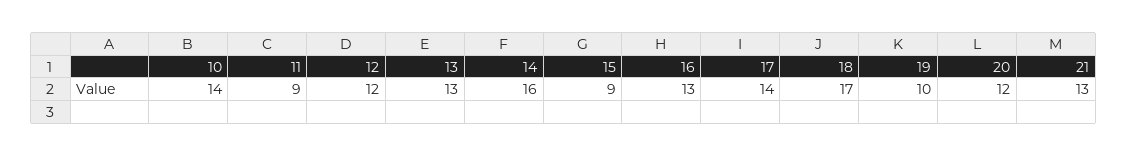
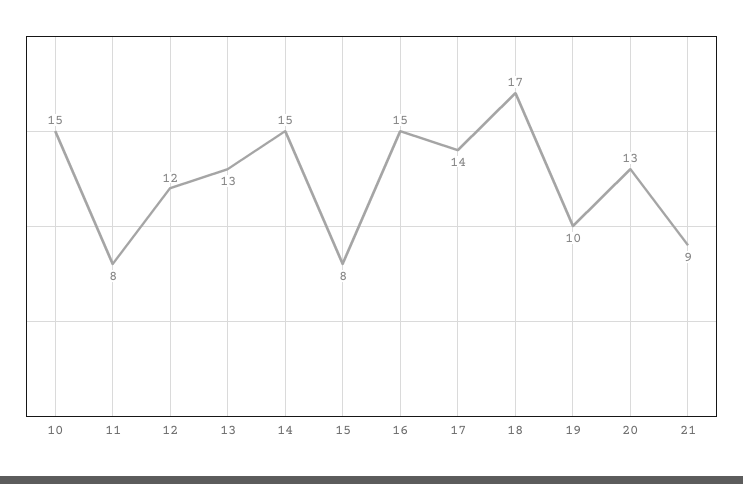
  {
-   "10": 14,
+   "10": 15,
-   "11": 9,
+   "11": 8,
    "12": 12,
    "13": 13,
-   "14": 16,
+   "14": 15,
-   "15": 9,
+   "15": 8,
-   "16": 13,
+   "16": 15,
    "17": 14,
    "18": 17,
    "19": 10,
-   "20": 12,
+   "20": 13,
-   "21": 13
+   "21": 9
  }

